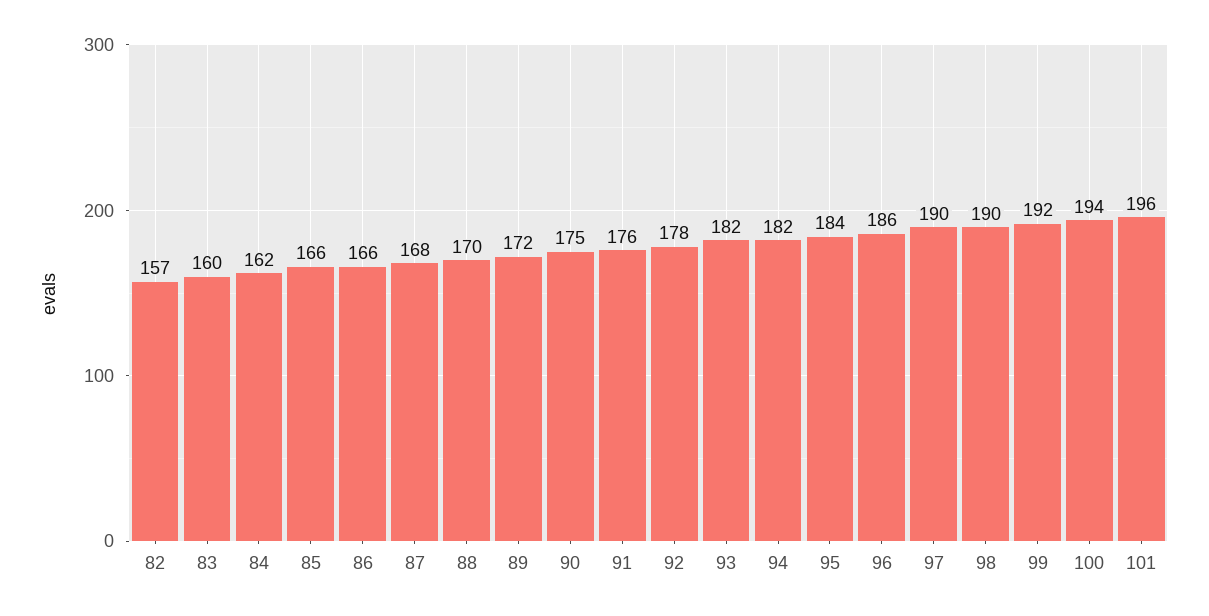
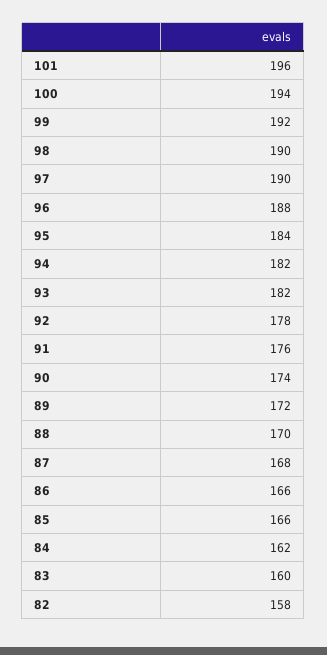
  {
-   "82": 157,
+   "82": 158,
    "83": 160,
    "84": 162,
    "85": 166,
    "86": 166,
    "87": 168,
    "88": 170,
    "89": 172,
-   "90": 175,
+   "90": 174,
    "91": 176,
    "92": 178,
    "93": 182,
    "94": 182,
    "95": 184,
-   "96": 186,
+   "96": 188,
    "97": 190,
    "98": 190,
    "99": 192,
    "100": 194,
    "101": 196
  }

